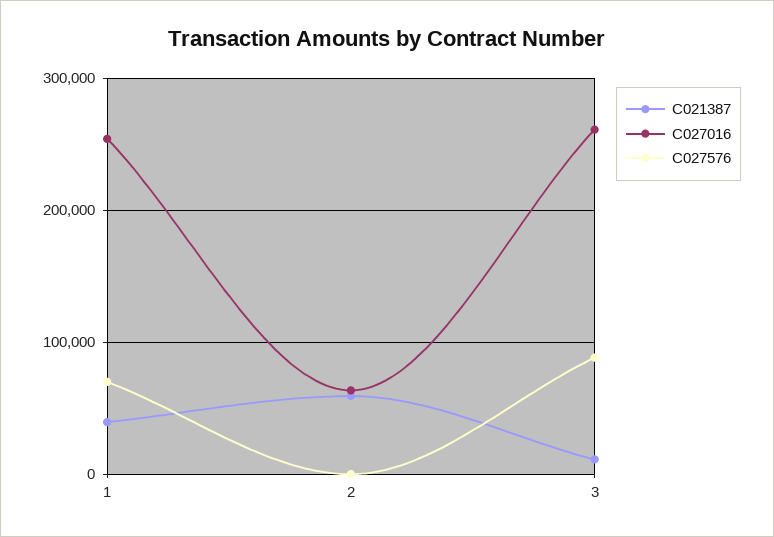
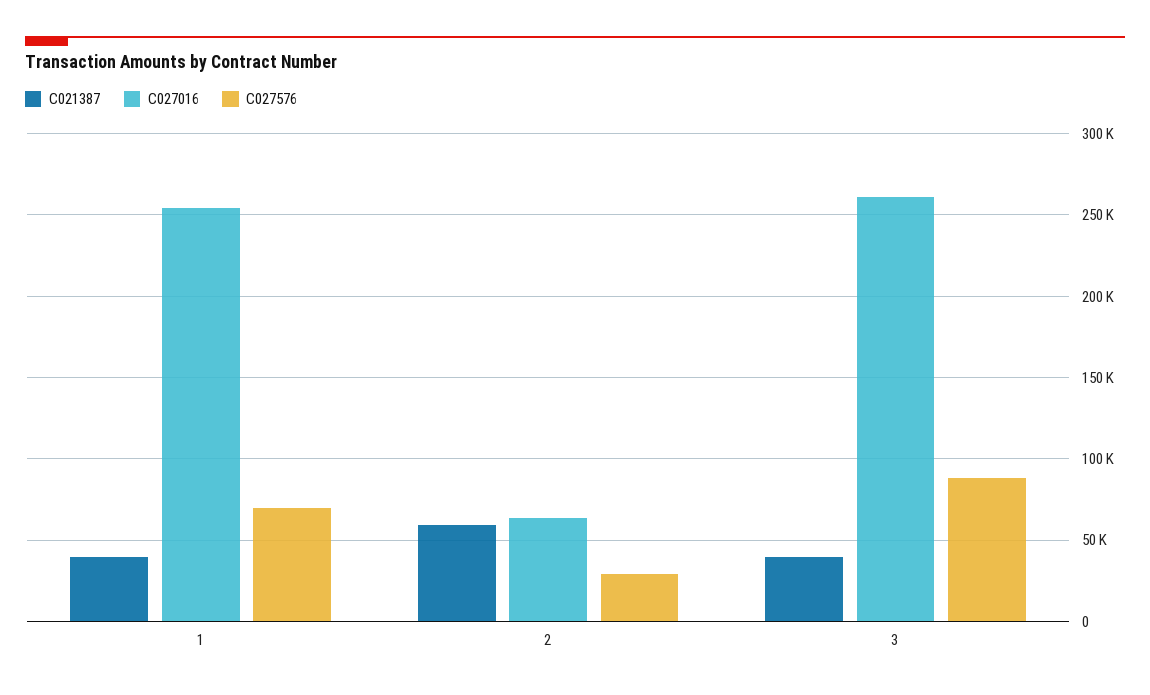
  {
    "C021387": {
      "1": 40000,
      "2": 60000,
-     "3": 10000
+     "3": 40000
    },
    "C027016": {
      "1": 255000,
      "2": 65000,
      "3": 260000
    },
    "C027576": {
      "1": 70000,
-     "2": 0,
+     "2": 30000,
      "3": 90000
    }
  }

